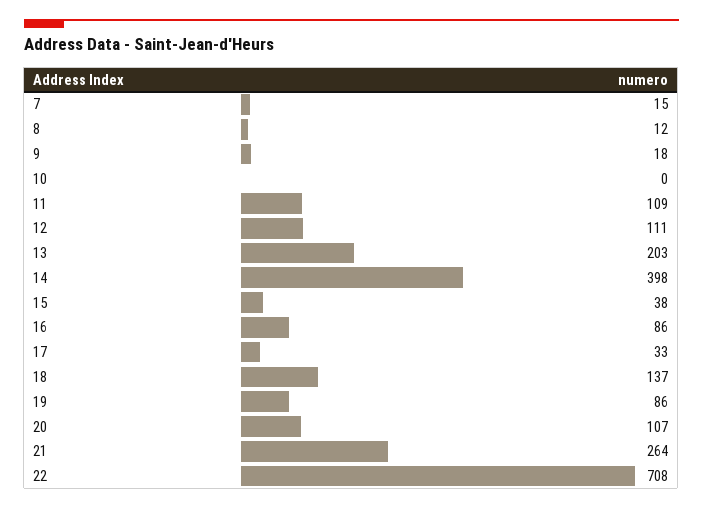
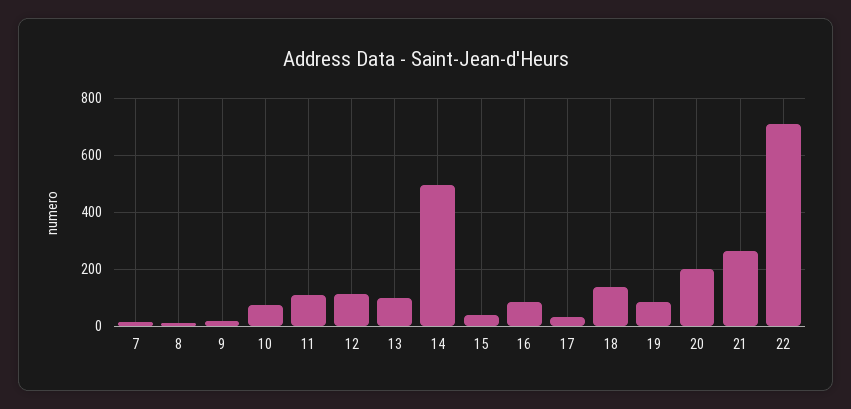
  {
    "7": 15,
    "8": 12,
    "9": 18,
-   "10": 0,
+   "10": 75,
    "11": 109,
    "12": 111,
-   "13": 203,
+   "13": 100,
-   "14": 398,
+   "14": 500,
    "15": 38,
    "16": 86,
    "17": 33,
    "18": 137,
    "19": 86,
-   "20": 107,
+   "20": 200,
    "21": 264,
    "22": 708
  }

